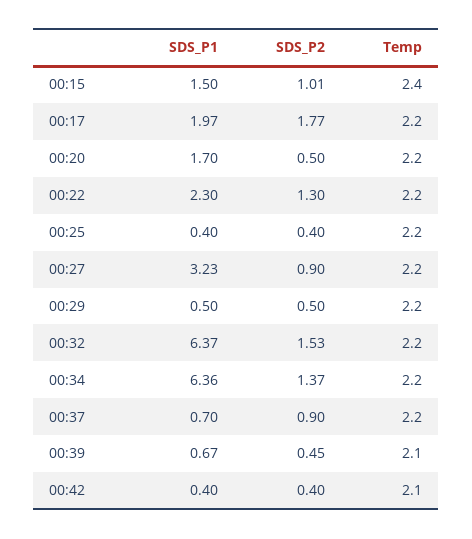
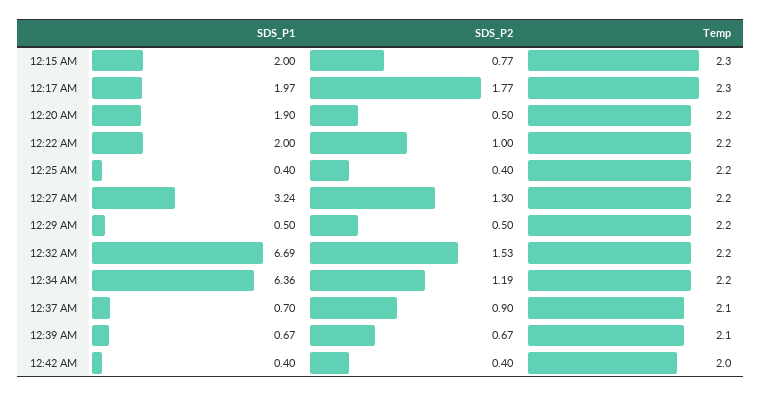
  {
    "SDS_P1": {
-     "00:15": 1.5,
+     "00:15": 2,
      "00:17": 1.97,
-     "00:20": 1.7,
+     "00:20": 1.9,
-     "00:22": 2.3,
+     "00:22": 2,
      "00:25": 0.4,
-     "00:27": 3.23,
+     "00:27": 3.24,
      "00:29": 0.5,
-     "00:32": 6.37,
+     "00:32": 6.69,
      "00:34": 6.36,
      "00:37": 0.7,
      "00:39": 0.67,
      "00:42": 0.4
    },
    "SDS_P2": {
-     "00:15": 1.01,
+     "00:15": 0.77,
      "00:17": 1.77,
      "00:20": 0.5,
-     "00:22": 1.3,
+     "00:22": 1,
      "00:25": 0.4,
-     "00:27": 0.9,
+     "00:27": 1.3,
      "00:29": 0.5,
      "00:32": 1.53,
-     "00:34": 1.37,
+     "00:34": 1.19,
      "00:37": 0.9,
-     "00:39": 0.45,
+     "00:39": 0.67,
      "00:42": 0.4
    },
    "Temp": {
-     "00:15": 2.4,
+     "00:15": 2.3,
-     "00:17": 2.2,
+     "00:17": 2.3,
      "00:20": 2.2,
      "00:22": 2.2,
      "00:25": 2.2,
      "00:27": 2.2,
      "00:29": 2.2,
      "00:32": 2.2,
      "00:34": 2.2,
-     "00:37": 2.2,
+     "00:37": 2.1,
      "00:39": 2.1,
-     "00:42": 2.1
+     "00:42": 2
    }
  }

